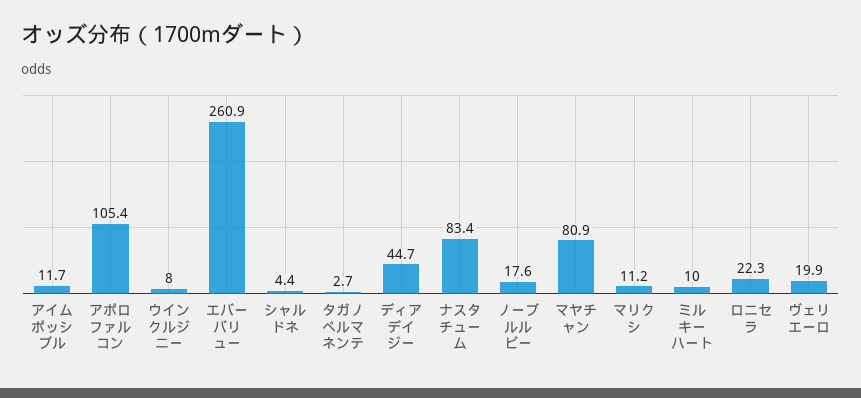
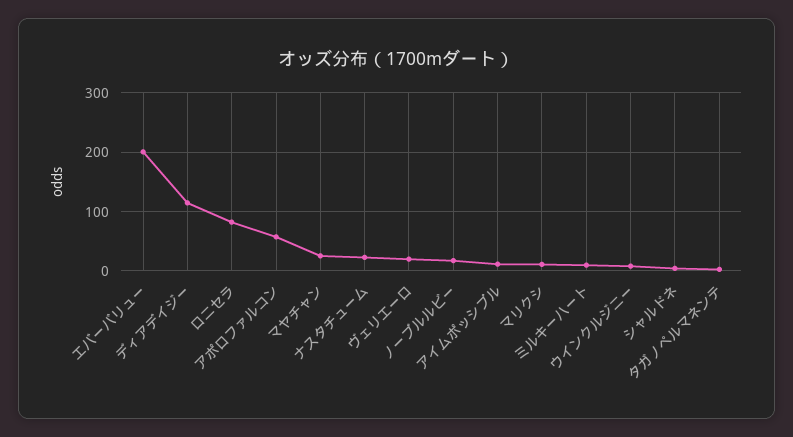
  {
    "アイムポッシブル": 11.7,
-   "アポロファルコン": 105.4,
+   "アポロファルコン": 60,
    "ウインクルジニー": 8,
-   "エバーバリュー": 260.9,
+   "エバーバリュー": 200,
    "シャルドネ": 4.4,
    "タガノペルマネンテ": 2.7,
-   "ディアデイジー": 44.7,
+   "ディアデイジー": 120,
-   "ナスタチューム": 83.4,
+   "ナスタチューム": 20,
    "ノーブルルビー": 17.6,
-   "マヤチャン": 80.9,
+   "マヤチャン": 20,
    "マリクシ": 11.2,
    "ミルキーハート": 10,
-   "ロニセラ": 22.3,
+   "ロニセラ": 80,
    "ヴェリエーロ": 19.9
  }

